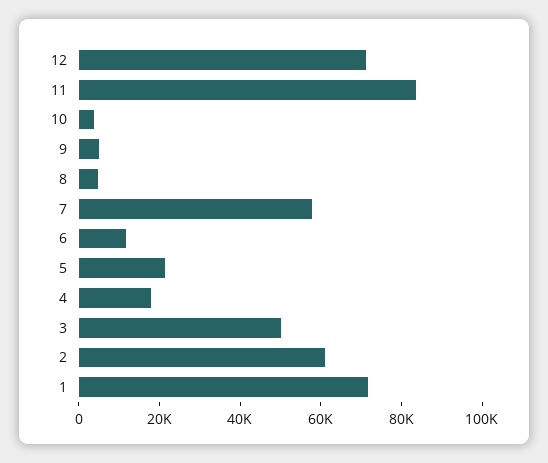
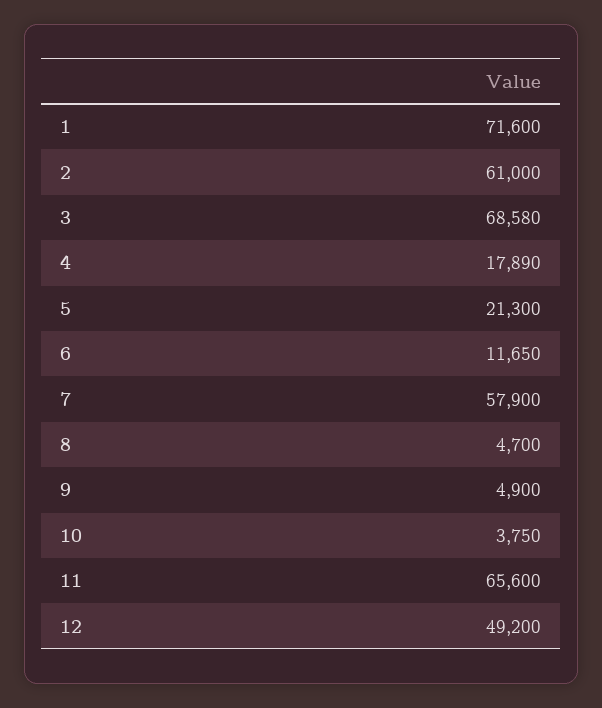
  {
-   "12": 70000,
+   "12": 49200,
-   "11": 85000,
+   "11": 65600,
    "10": 3750,
    "9": 4900,
    "8": 4700,
    "7": 57900,
    "6": 11650,
    "5": 21300,
    "4": 17890,
-   "3": 50000,
+   "3": 68580,
    "2": 61000,
    "1": 71600
  }

